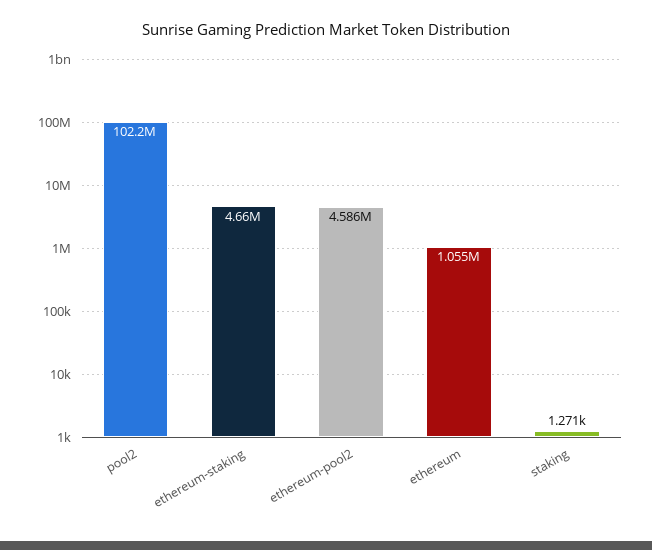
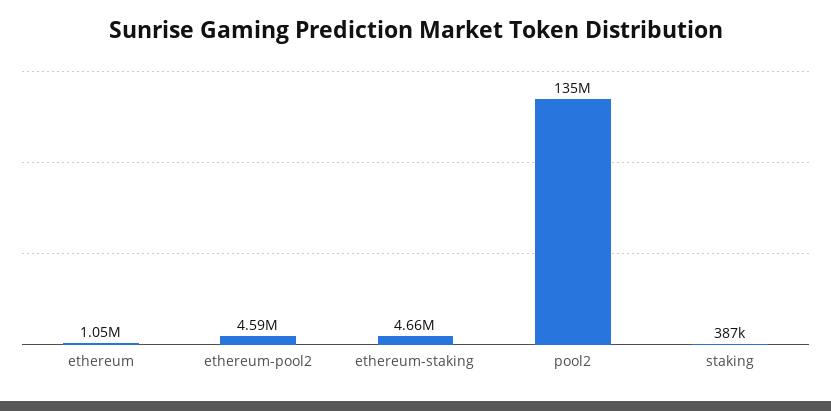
  {
-   "pool2": 102200000,
+   "pool2": 135000000,
    "ethereum-staking": 4660000,
    "ethereum-pool2": 4586000,
    "ethereum": 1055000,
-   "staking": 1271
+   "staking": 387000
  }

